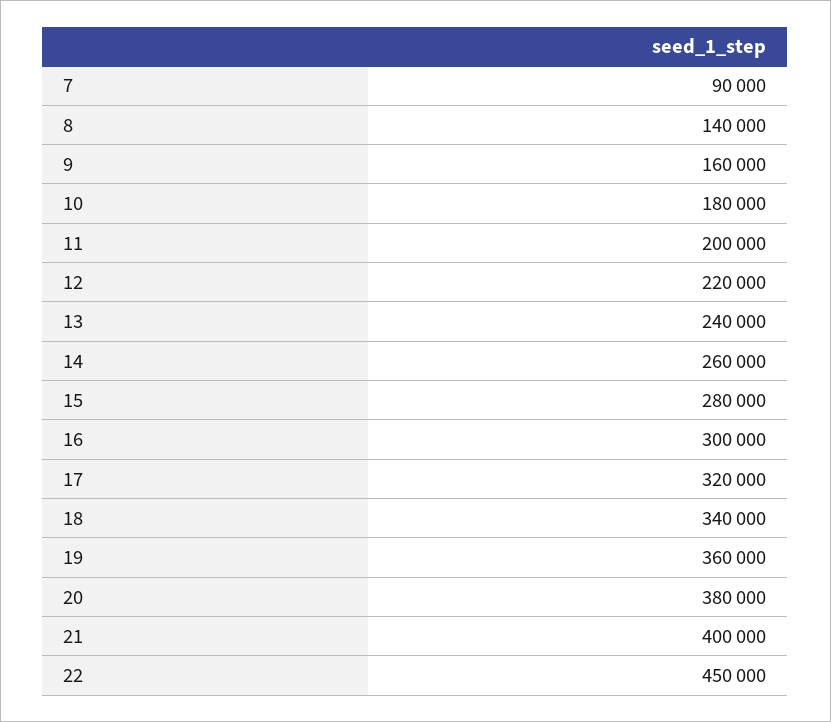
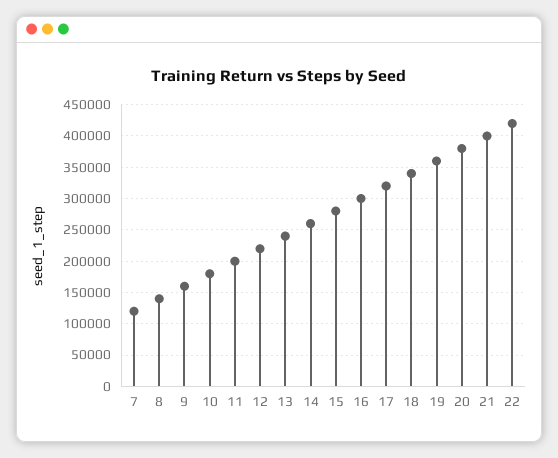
  {
-   "7": 90000,
+   "7": 120000,
    "8": 140000,
    "9": 160000,
    "10": 180000,
    "11": 200000,
    "12": 220000,
    "13": 240000,
    "14": 260000,
    "15": 280000,
    "16": 300000,
    "17": 320000,
    "18": 340000,
    "19": 360000,
    "20": 380000,
    "21": 400000,
-   "22": 450000
+   "22": 420000
  }

